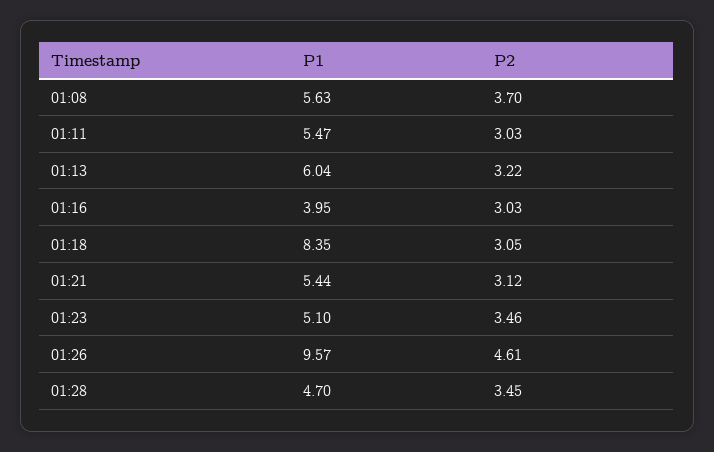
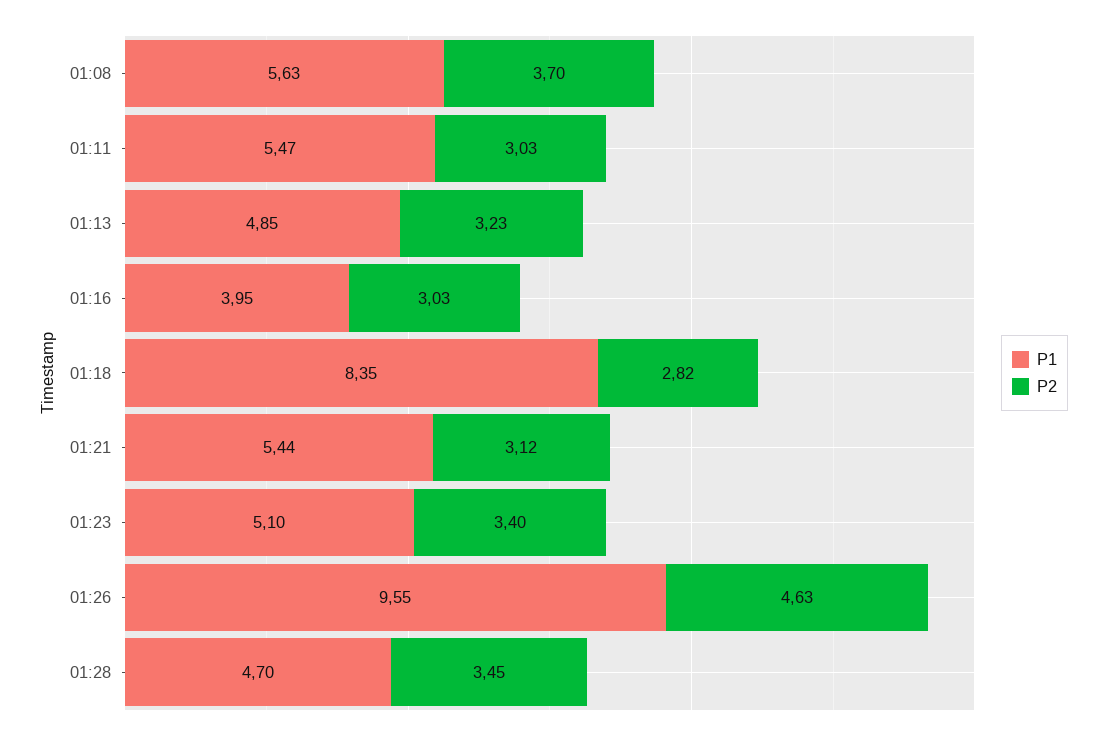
  {
    "P1": {
      "01:08": 5.63,
      "01:11": 5.47,
-     "01:13": 6.04,
+     "01:13": 4.85,
      "01:16": 3.95,
      "01:18": 8.35,
      "01:21": 5.44,
      "01:23": 5.1,
-     "01:26": 9.57,
+     "01:26": 9.55,
      "01:28": 4.7
    },
    "P2": {
      "01:08": 3.7,
      "01:11": 3.03,
-     "01:13": 3.22,
+     "01:13": 3.23,
      "01:16": 3.03,
-     "01:18": 3.05,
+     "01:18": 2.82,
      "01:21": 3.12,
-     "01:23": 3.46,
+     "01:23": 3.4,
-     "01:26": 4.61,
+     "01:26": 4.63,
      "01:28": 3.45
    }
  }

